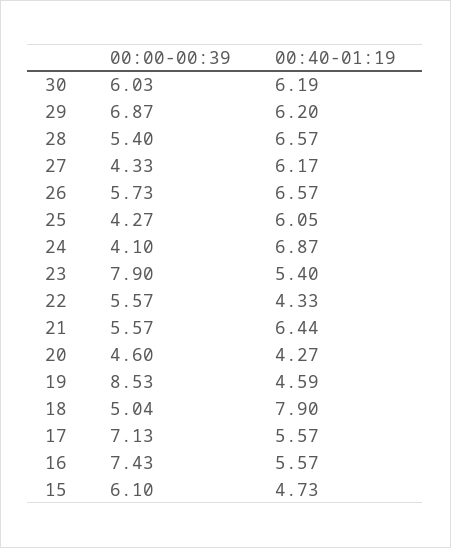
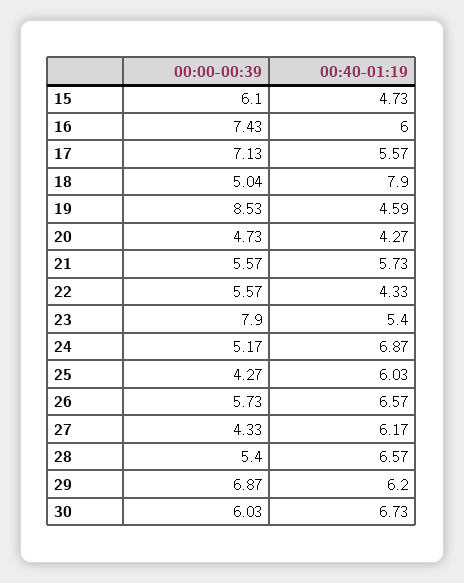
  {
    "00:00-00:39": {
      "30": 6.03,
      "29": 6.87,
      "28": 5.4,
      "27": 4.33,
      "26": 5.73,
      "25": 4.27,
-     "24": 4.1,
+     "24": 5.17,
      "23": 7.9,
      "22": 5.57,
      "21": 5.57,
-     "20": 4.6,
+     "20": 4.73,
      "19": 8.53,
      "18": 5.04,
      "17": 7.13,
      "16": 7.43,
      "15": 6.1
    },
    "00:40-01:19": {
-     "30": 6.19,
+     "30": 6.73,
      "29": 6.2,
      "28": 6.57,
      "27": 6.17,
      "26": 6.57,
-     "25": 6.05,
+     "25": 6.03,
      "24": 6.87,
      "23": 5.4,
      "22": 4.33,
-     "21": 6.44,
+     "21": 5.73,
      "20": 4.27,
      "19": 4.59,
      "18": 7.9,
      "17": 5.57,
-     "16": 5.57,
+     "16": 6,
      "15": 4.73
    }
  }

